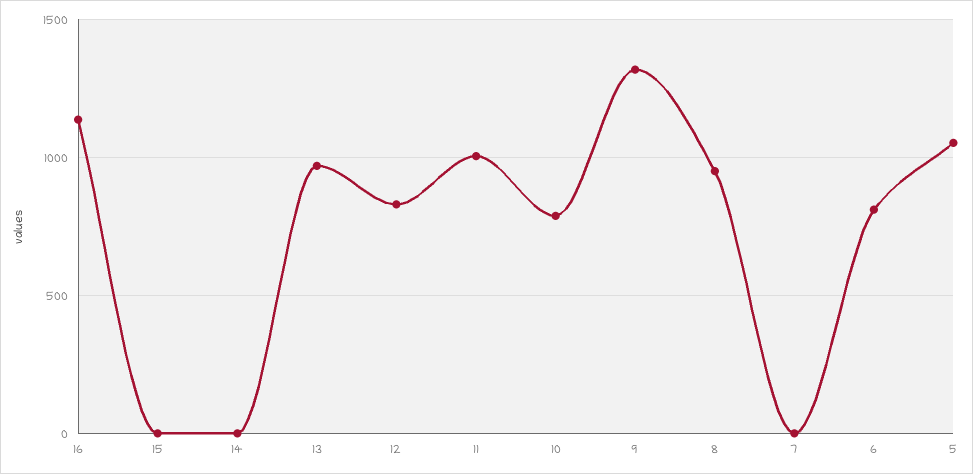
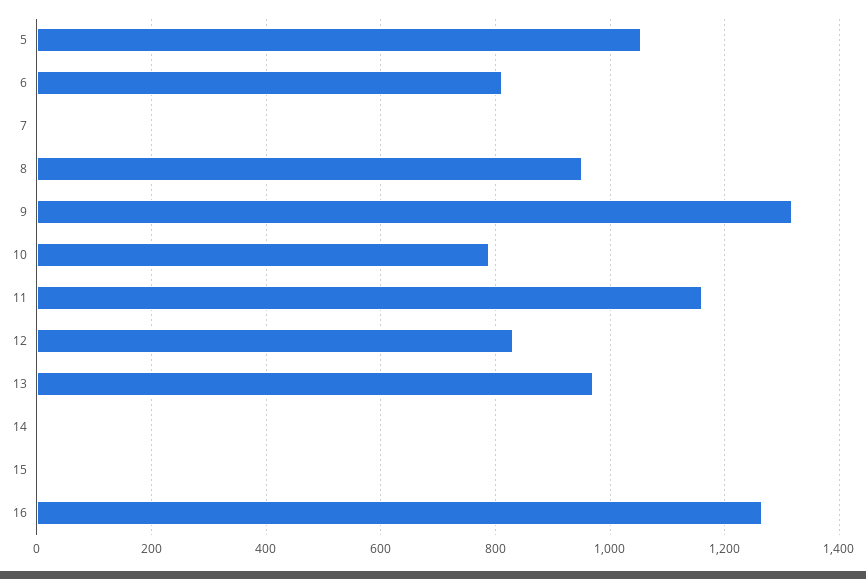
  {
-   "16": 1150,
+   "16": 1260,
    "15": 0,
    "14": 0,
    "13": 980,
    "12": 840,
-   "11": 1000,
+   "11": 1160,
    "10": 780,
    "9": 1320,
    "8": 960,
    "7": 0,
    "6": 820,
    "5": 1060
  }

